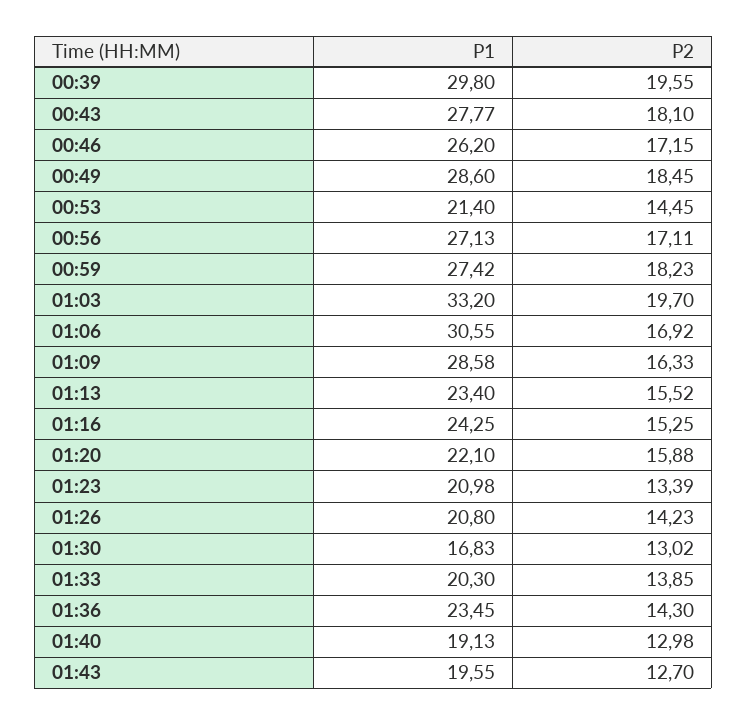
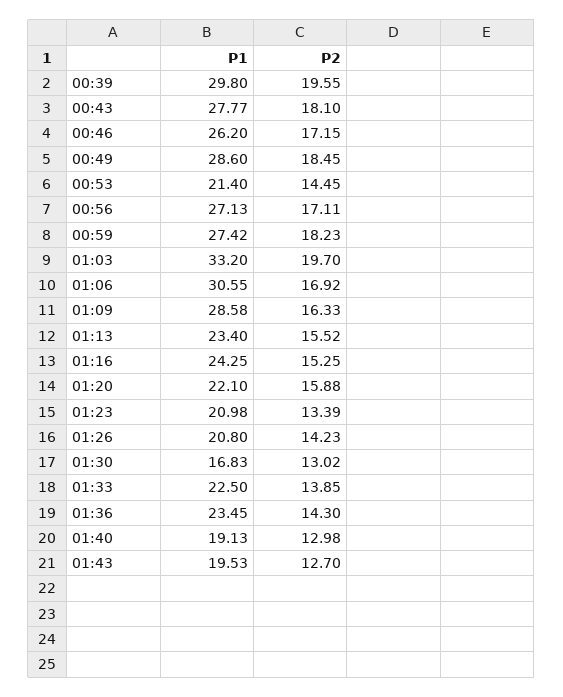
  {
    "P1": {
      "00:39": 29.8,
      "00:43": 27.77,
      "00:46": 26.2,
      "00:49": 28.6,
      "00:53": 21.4,
      "00:56": 27.13,
      "00:59": 27.42,
      "01:03": 33.2,
      "01:06": 30.55,
      "01:09": 28.58,
      "01:13": 23.4,
      "01:16": 24.25,
      "01:20": 22.1,
      "01:23": 20.98,
      "01:26": 20.8,
      "01:30": 16.83,
-     "01:33": 20.3,
+     "01:33": 22.5,
      "01:36": 23.45,
      "01:40": 19.13,
-     "01:43": 19.55
+     "01:43": 19.53
    },
    "P2": {
      "00:39": 19.55,
      "00:43": 18.1,
      "00:46": 17.15,
      "00:49": 18.45,
      "00:53": 14.45,
      "00:56": 17.11,
      "00:59": 18.23,
      "01:03": 19.7,
      "01:06": 16.92,
      "01:09": 16.33,
      "01:13": 15.52,
      "01:16": 15.25,
      "01:20": 15.88,
      "01:23": 13.39,
      "01:26": 14.23,
      "01:30": 13.02,
      "01:33": 13.85,
      "01:36": 14.3,
      "01:40": 12.98,
      "01:43": 12.7
    }
  }

